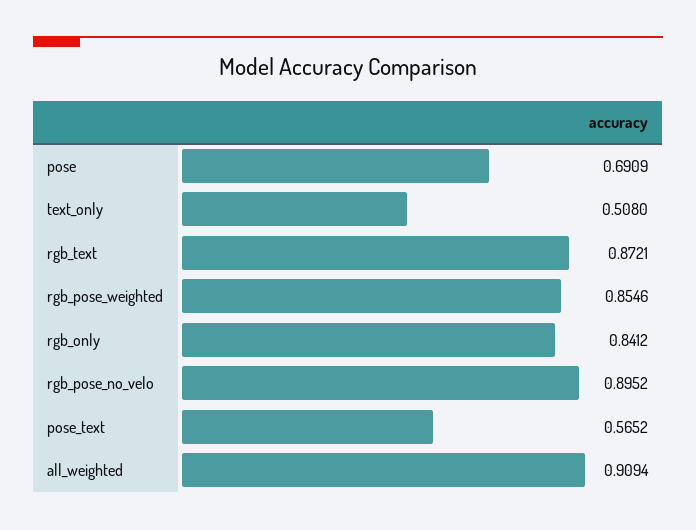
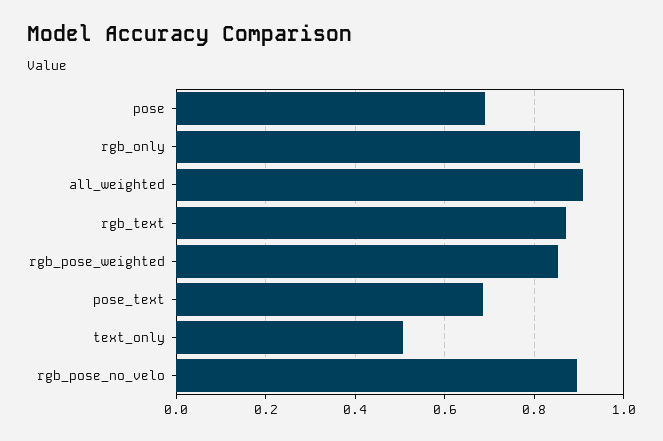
  {
    "pose": 0.6909,
    "text_only": 0.508,
    "rgb_text": 0.8721,
    "rgb_pose_weighted": 0.8546,
-   "rgb_only": 0.8412,
+   "rgb_only": 0.9,
    "rgb_pose_no_velo": 0.8952,
-   "pose_text": 0.5652,
+   "pose_text": 0.68,
    "all_weighted": 0.9094
  }

